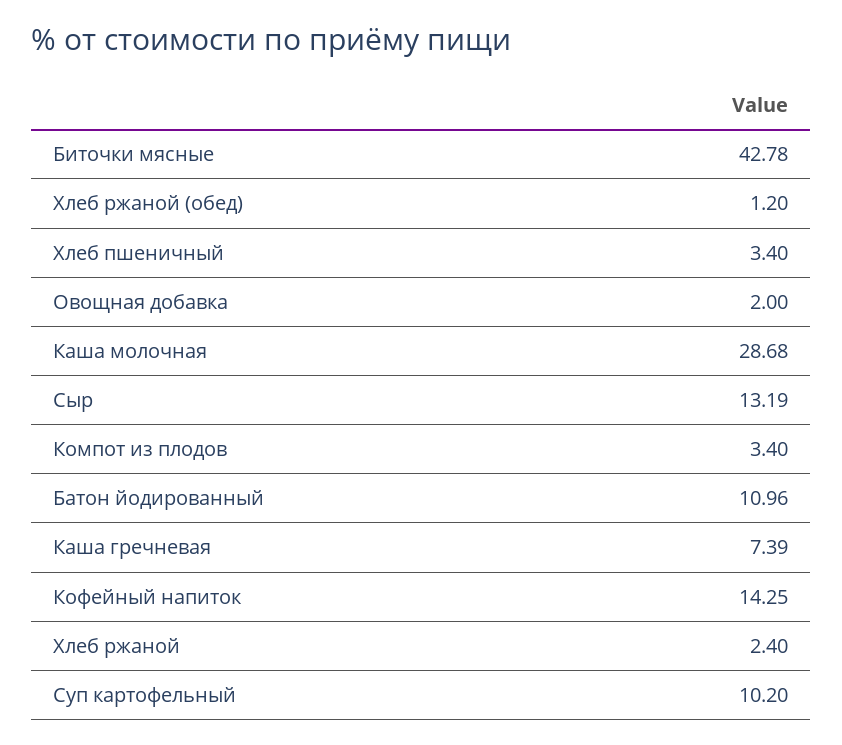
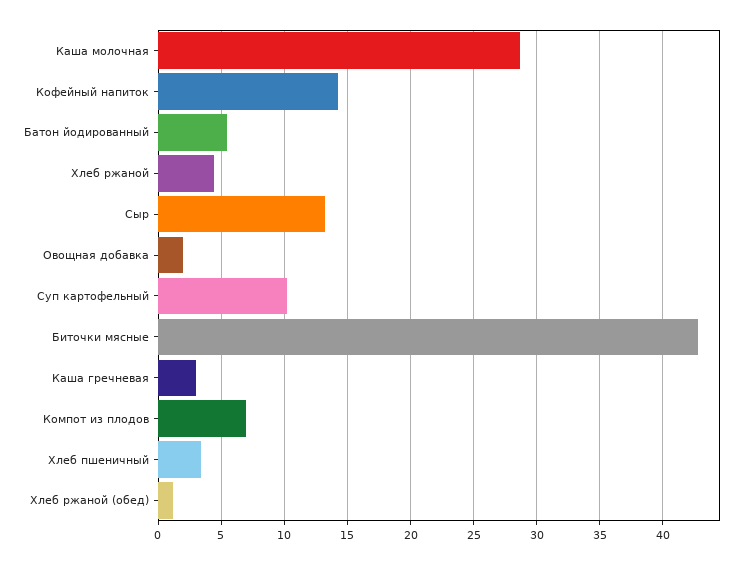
  {
    "Биточки мясные": 42.78,
    "Хлеб ржаной (обед)": 1.2,
    "Хлеб пшеничный": 3.4,
    "Овощная добавка": 2,
    "Каша молочная": 28.68,
    "Сыр": 13.19,
-   "Компот из плодов": 3.4,
+   "Компот из плодов": 7,
-   "Батон йодированный": 10.96,
+   "Батон йодированный": 5.5,
-   "Каша гречневая": 7.39,
+   "Каша гречневая": 3,
    "Кофейный напиток": 14.25,
-   "Хлеб ржаной": 2.4,
+   "Хлеб ржаной": 4.5,
    "Суп картофельный": 10.2
  }

